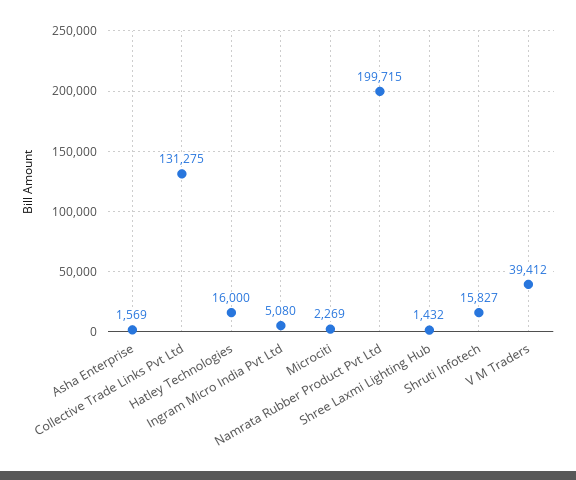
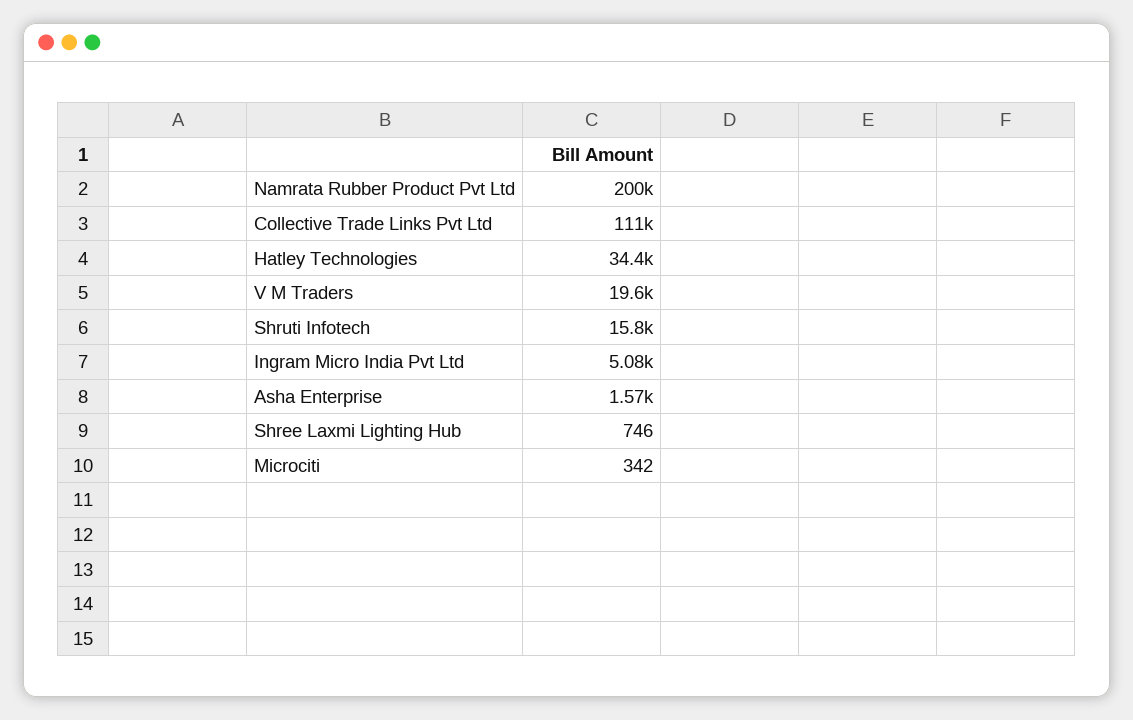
  {
    "Asha Enterprise": 1569,
-   "Collective Trade Links Pvt Ltd": 131275,
+   "Collective Trade Links Pvt Ltd": 111000,
-   "Hatley Technologies": 16000,
+   "Hatley Technologies": 34400,
    "Ingram Micro India Pvt Ltd": 5080,
-   "Microciti": 2269,
+   "Microciti": 342,
    "Namrata Rubber Product Pvt Ltd": 199715,
-   "Shree Laxmi Lighting Hub": 1432,
+   "Shree Laxmi Lighting Hub": 746,
    "Shruti Infotech": 15827,
-   "V M Traders": 39412
+   "V M Traders": 19600
  }

